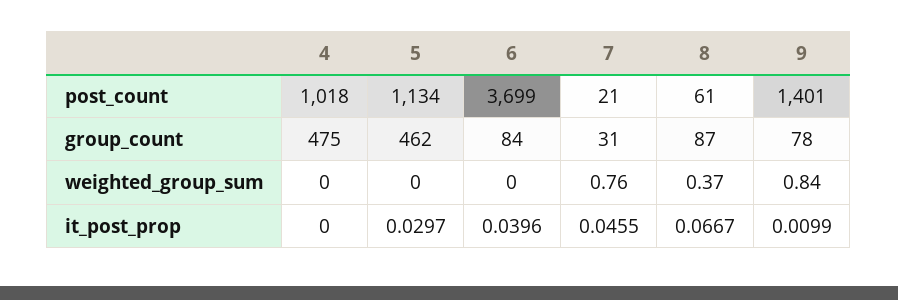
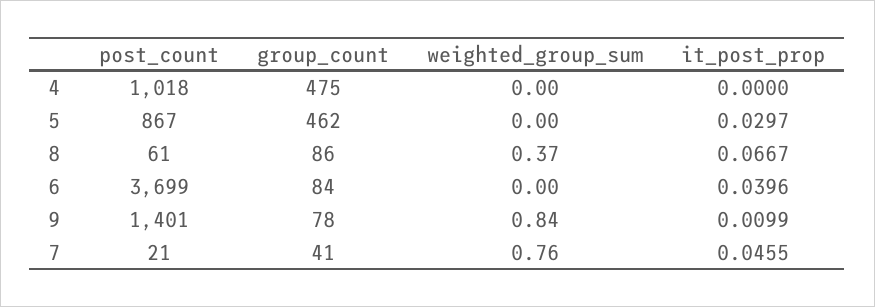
  {
    "4": {
      "post_count": 1018,
      "group_count": 475,
      "weighted_group_sum": 0,
      "it_post_prop": 0
    },
    "5": {
-     "post_count": 1134,
+     "post_count": 867,
      "group_count": 462,
      "weighted_group_sum": 0,
      "it_post_prop": 0.0297
    },
    "6": {
      "post_count": 3699,
      "group_count": 84,
      "weighted_group_sum": 0,
      "it_post_prop": 0.0396
    },
    "7": {
      "post_count": 21,
-     "group_count": 31,
+     "group_count": 41,
      "weighted_group_sum": 0.76,
      "it_post_prop": 0.0455
    },
    "8": {
      "post_count": 61,
-     "group_count": 87,
+     "group_count": 86,
      "weighted_group_sum": 0.37,
      "it_post_prop": 0.0667
    },
    "9": {
      "post_count": 1401,
      "group_count": 78,
      "weighted_group_sum": 0.84,
      "it_post_prop": 0.0099
    }
  }

